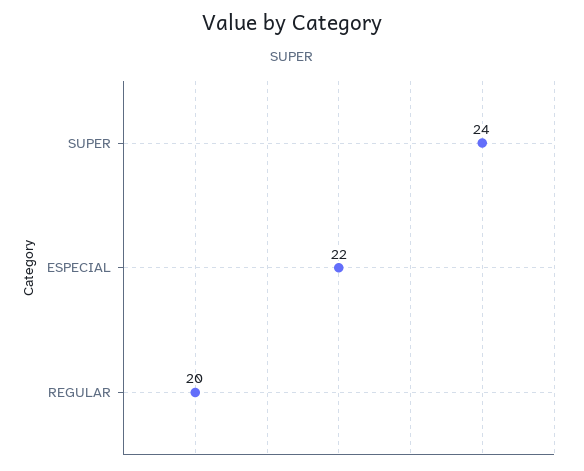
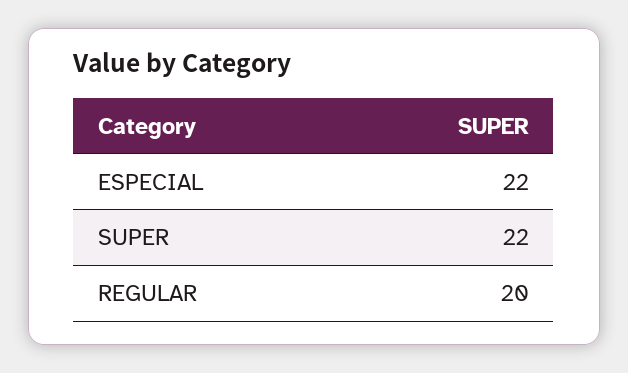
  {
-   "SUPER": 24,
+   "SUPER": 22,
    "ESPECIAL": 22,
    "REGULAR": 20
  }

